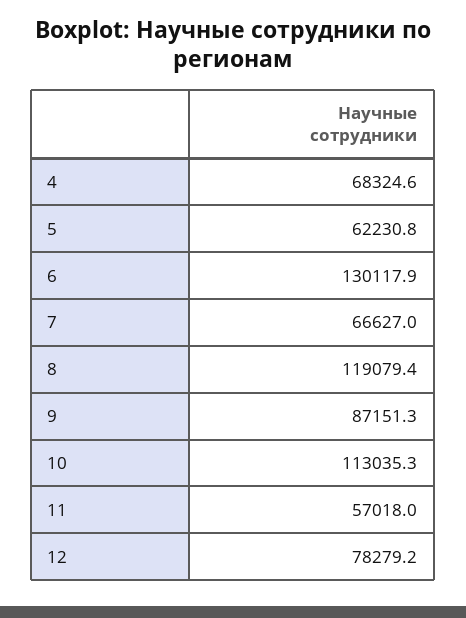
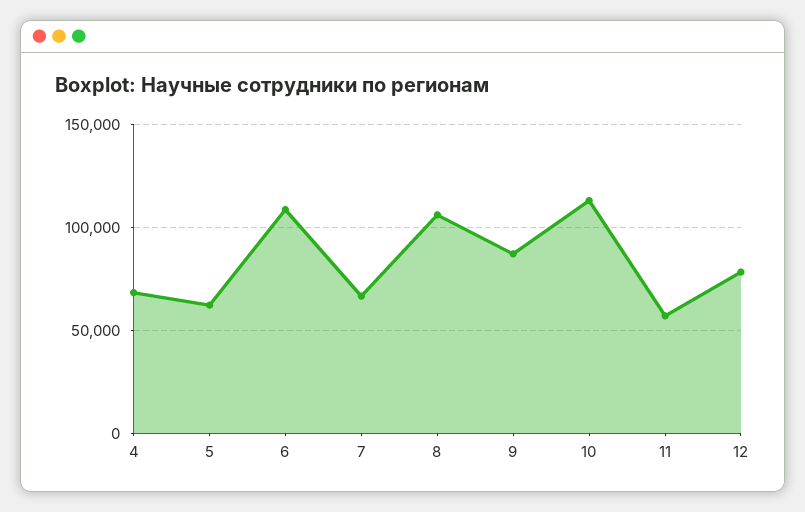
  {
    "4": 68324.6,
    "5": 62230.8,
-   "6": 130117.9,
+   "6": 110000,
    "7": 66627,
-   "8": 119079.4,
+   "8": 105000,
    "9": 87151.3,
    "10": 113035.3,
    "11": 57018,
    "12": 78279.2
  }

